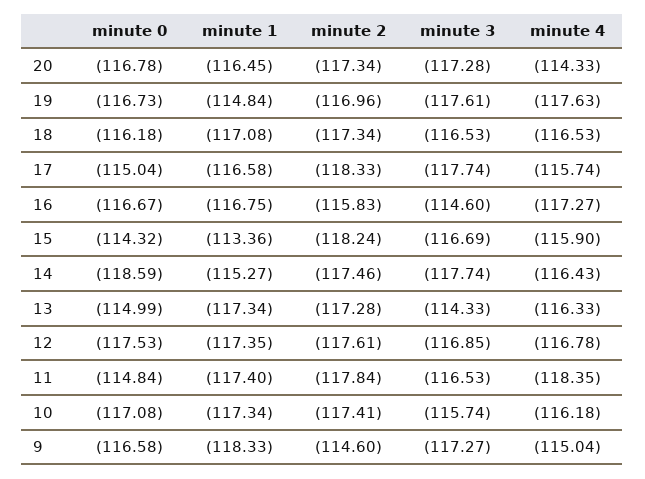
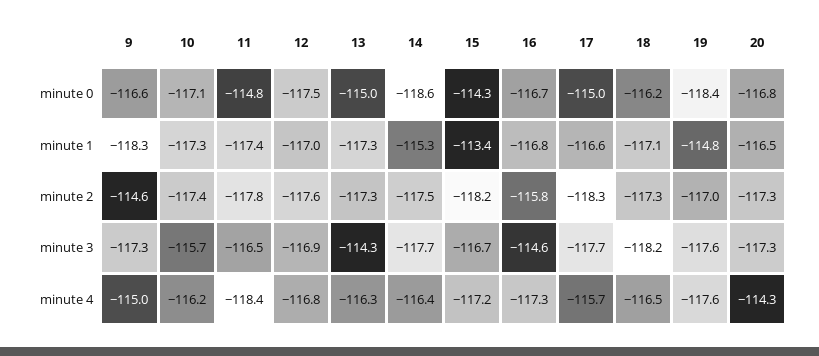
  {
    "minute 0": {
      "20": -116.78,
-     "19": -116.73,
+     "19": -118.4,
      "18": -116.18,
      "17": -115.04,
      "16": -116.67,
      "15": -114.32,
      "14": -118.59,
      "13": -114.99,
      "12": -117.53,
      "11": -114.84,
      "10": -117.08,
      "9": -116.58
    },
    "minute 1": {
      "20": -116.45,
      "19": -114.84,
      "18": -117.08,
      "17": -116.58,
      "16": -116.75,
      "15": -113.36,
      "14": -115.27,
      "13": -117.34,
-     "12": -117.35,
+     "12": -117,
      "11": -117.4,
      "10": -117.34,
      "9": -118.33
    },
    "minute 2": {
      "20": -117.34,
      "19": -116.96,
      "18": -117.34,
      "17": -118.33,
      "16": -115.83,
      "15": -118.24,
      "14": -117.46,
      "13": -117.28,
      "12": -117.61,
      "11": -117.84,
      "10": -117.41,
      "9": -114.6
    },
    "minute 3": {
      "20": -117.28,
      "19": -117.61,
-     "18": -116.53,
+     "18": -118.2,
      "17": -117.74,
      "16": -114.6,
      "15": -116.69,
      "14": -117.74,
      "13": -114.33,
      "12": -116.85,
      "11": -116.53,
      "10": -115.74,
      "9": -117.27
    },
    "minute 4": {
      "20": -114.33,
      "19": -117.63,
      "18": -116.53,
      "17": -115.74,
      "16": -117.27,
-     "15": -115.9,
+     "15": -117.2,
      "14": -116.43,
      "13": -116.33,
      "12": -116.78,
      "11": -118.35,
      "10": -116.18,
      "9": -115.04
    }
  }

